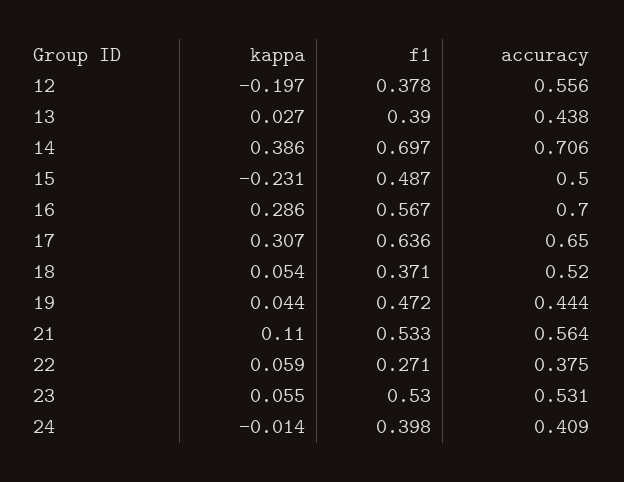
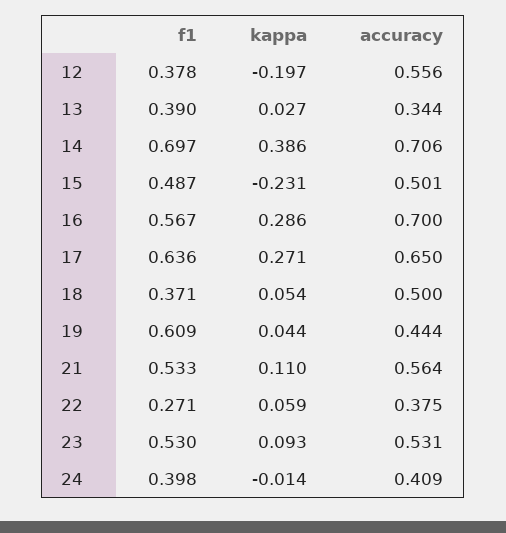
  {
    "kappa": {
      "12": -0.197,
      "13": 0.027,
      "14": 0.386,
      "15": -0.231,
      "16": 0.286,
-     "17": 0.307,
+     "17": 0.271,
      "18": 0.054,
      "19": 0.044,
      "21": 0.11,
      "22": 0.059,
-     "23": 0.055,
+     "23": 0.093,
      "24": -0.014
    },
    "f1": {
      "12": 0.378,
      "13": 0.39,
      "14": 0.697,
      "15": 0.487,
      "16": 0.567,
      "17": 0.636,
      "18": 0.371,
-     "19": 0.472,
+     "19": 0.609,
      "21": 0.533,
      "22": 0.271,
      "23": 0.53,
      "24": 0.398
    },
    "accuracy": {
      "12": 0.556,
-     "13": 0.438,
+     "13": 0.344,
      "14": 0.706,
-     "15": 0.5,
+     "15": 0.501,
      "16": 0.7,
      "17": 0.65,
-     "18": 0.52,
+     "18": 0.5,
      "19": 0.444,
      "21": 0.564,
      "22": 0.375,
      "23": 0.531,
      "24": 0.409
    }
  }

